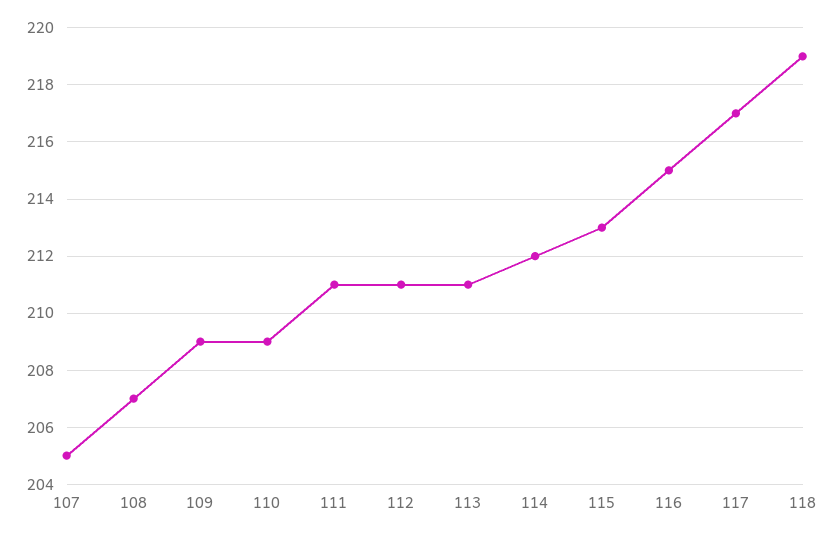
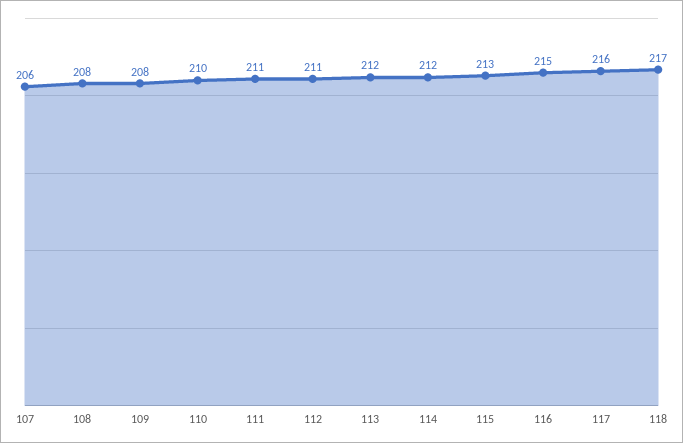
  {
-   "107": 205,
+   "107": 206,
-   "108": 207,
+   "108": 208,
-   "109": 209,
+   "109": 208,
-   "110": 209,
+   "110": 210,
    "111": 211,
    "112": 211,
-   "113": 211,
+   "113": 212,
    "114": 212,
    "115": 213,
    "116": 215,
-   "117": 217,
+   "117": 216,
-   "118": 219
+   "118": 217
  }

